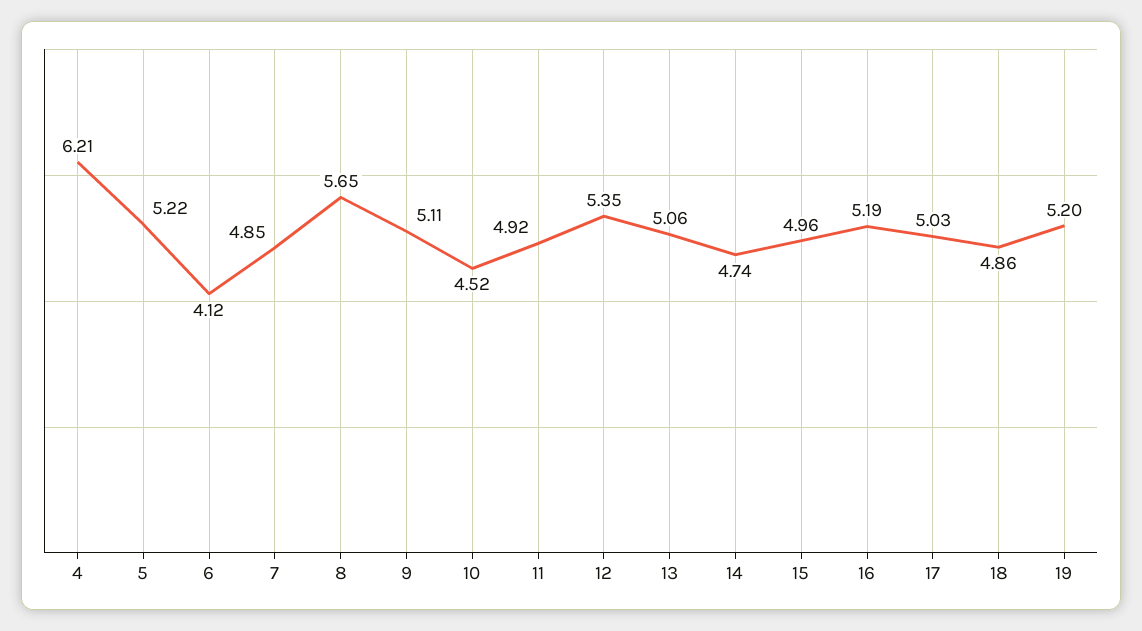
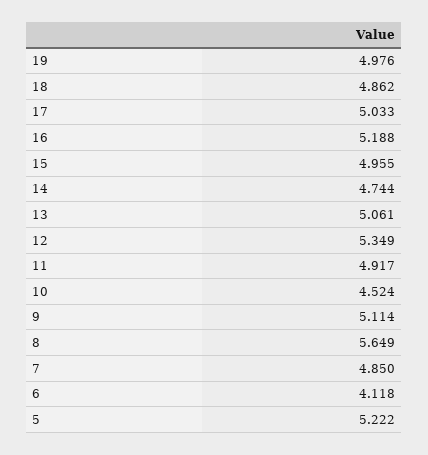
  {
-   "4": 6.21,
    "5": 5.222,
    "6": 4.118,
    "7": 4.85,
    "8": 5.649,
    "9": 5.114,
    "10": 4.524,
    "11": 4.917,
    "12": 5.349,
    "13": 5.061,
    "14": 4.744,
    "15": 4.955,
    "16": 5.188,
    "17": 5.033,
    "18": 4.862,
-   "19": 5.2
+   "19": 4.976
  }

